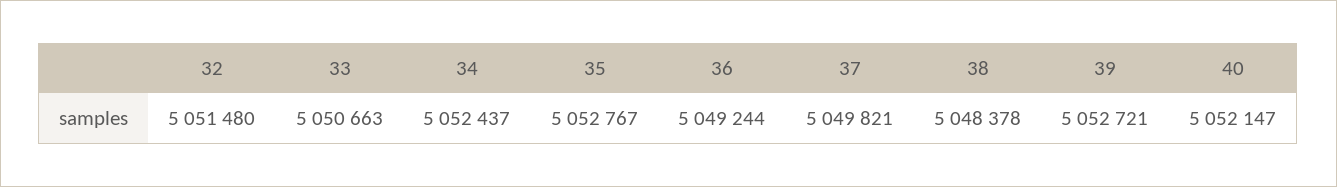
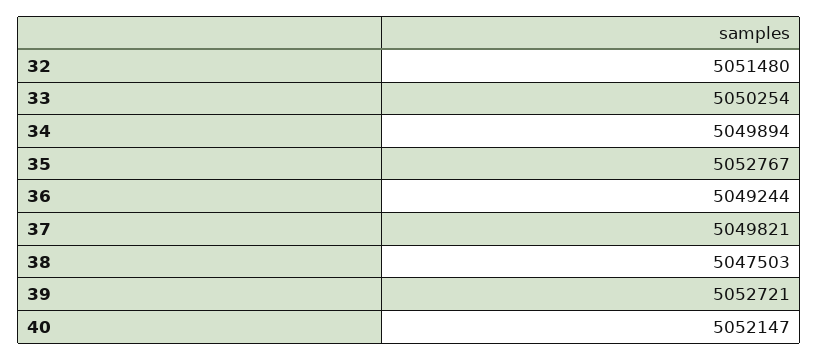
  {
    "32": 5051480,
-   "33": 5050663,
+   "33": 5050254,
-   "34": 5052437,
+   "34": 5049894,
    "35": 5052767,
    "36": 5049244,
    "37": 5049821,
-   "38": 5048378,
+   "38": 5047503,
    "39": 5052721,
    "40": 5052147
  }

